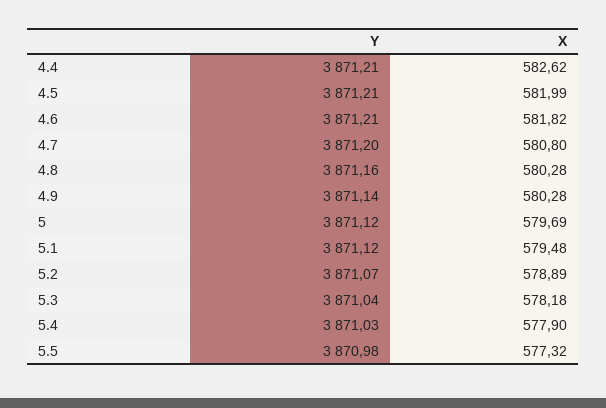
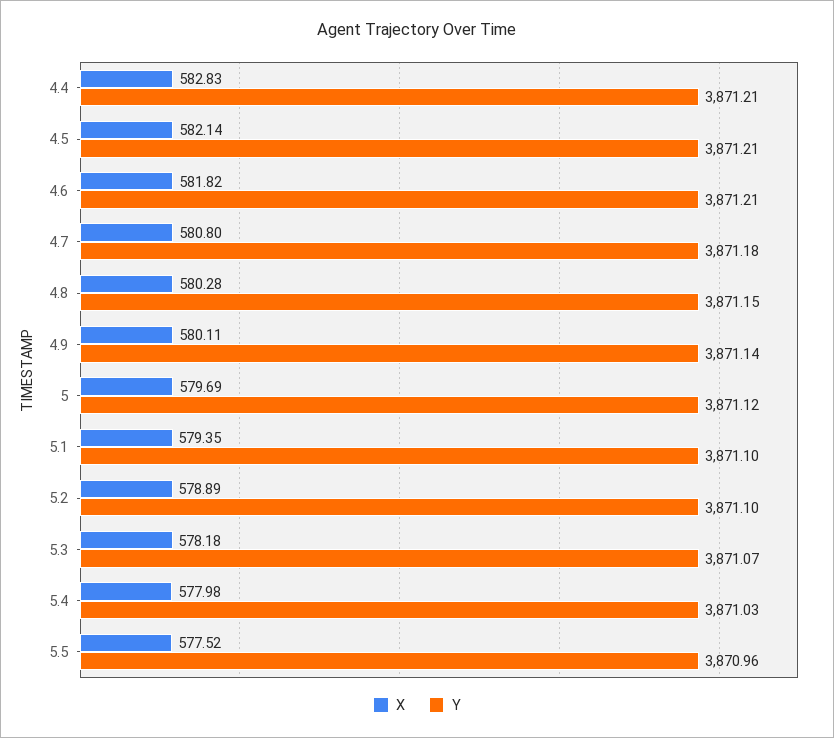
  {
    "Y": {
      "4.4": 3871.21,
      "4.5": 3871.21,
      "4.6": 3871.21,
-     "4.7": 3871.2,
+     "4.7": 3871.18,
-     "4.8": 3871.16,
+     "4.8": 3871.15,
      "4.9": 3871.14,
      "5": 3871.12,
-     "5.1": 3871.12,
+     "5.1": 3871.1,
-     "5.2": 3871.07,
+     "5.2": 3871.1,
-     "5.3": 3871.04,
+     "5.3": 3871.07,
      "5.4": 3871.03,
-     "5.5": 3870.98
+     "5.5": 3870.96
    },
    "X": {
-     "4.4": 582.62,
+     "4.4": 582.83,
-     "4.5": 581.99,
+     "4.5": 582.14,
      "4.6": 581.82,
      "4.7": 580.8,
      "4.8": 580.28,
-     "4.9": 580.28,
+     "4.9": 580.11,
      "5": 579.69,
-     "5.1": 579.48,
+     "5.1": 579.35,
      "5.2": 578.89,
      "5.3": 578.18,
-     "5.4": 577.9,
+     "5.4": 577.98,
-     "5.5": 577.32
+     "5.5": 577.52
    }
  }

